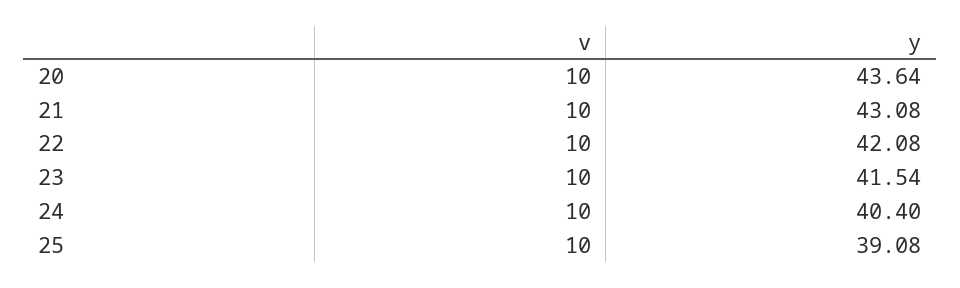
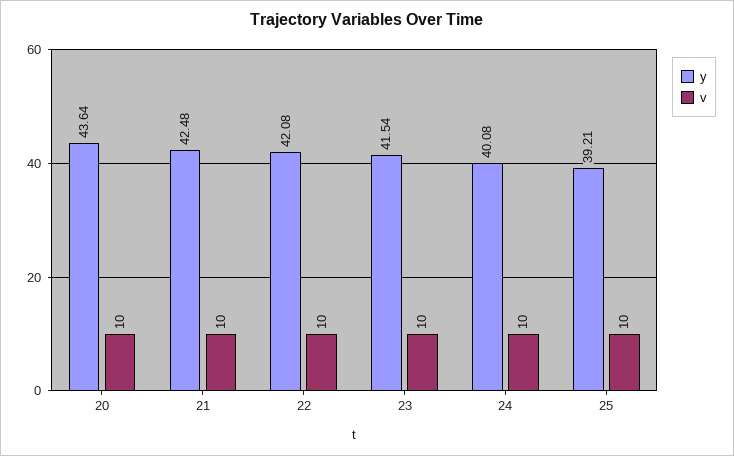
  {
    "v": {
      "20": 10,
      "21": 10,
      "22": 10,
      "23": 10,
      "24": 10,
      "25": 10
    },
    "y": {
      "20": 43.64,
-     "21": 43.08,
+     "21": 42.48,
      "22": 42.08,
      "23": 41.54,
-     "24": 40.4,
+     "24": 40.08,
-     "25": 39.08
+     "25": 39.21
    }
  }

